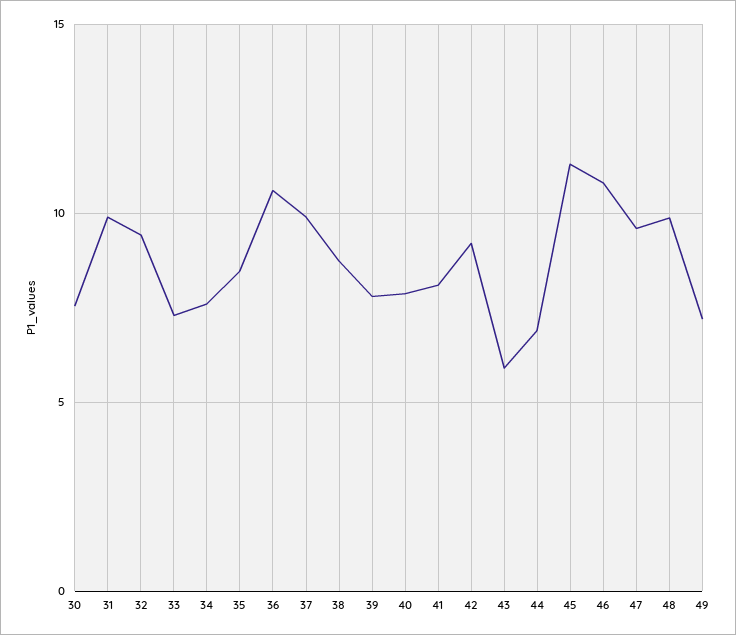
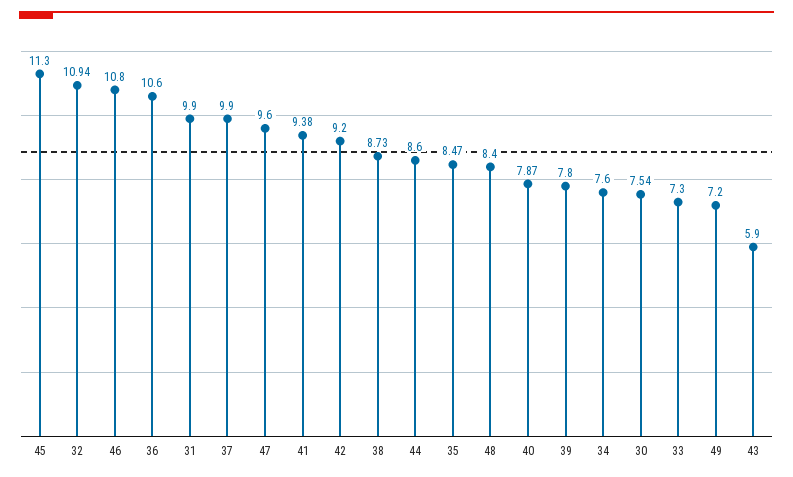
  {
    "30": 7.54,
    "31": 9.9,
-   "32": 9.5,
+   "32": 10.94,
    "33": 7.3,
    "34": 7.6,
    "35": 8.47,
    "36": 10.6,
    "37": 9.9,
    "38": 8.73,
    "39": 7.8,
    "40": 7.87,
-   "41": 8,
+   "41": 9.38,
    "42": 9.2,
    "43": 5.9,
-   "44": 7,
+   "44": 8.6,
    "45": 11.3,
    "46": 10.8,
    "47": 9.6,
-   "48": 10,
+   "48": 8.4,
    "49": 7.2
  }

